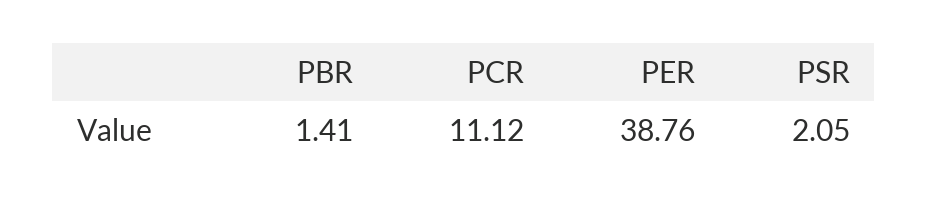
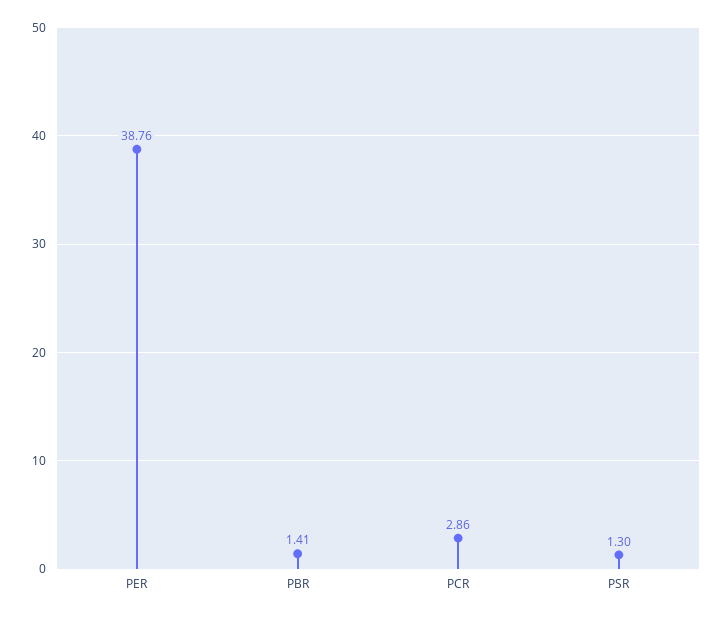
  {
    "PBR": 1.41,
-   "PCR": 11.12,
+   "PCR": 2.86,
    "PER": 38.76,
-   "PSR": 2.05
+   "PSR": 1.3
  }

